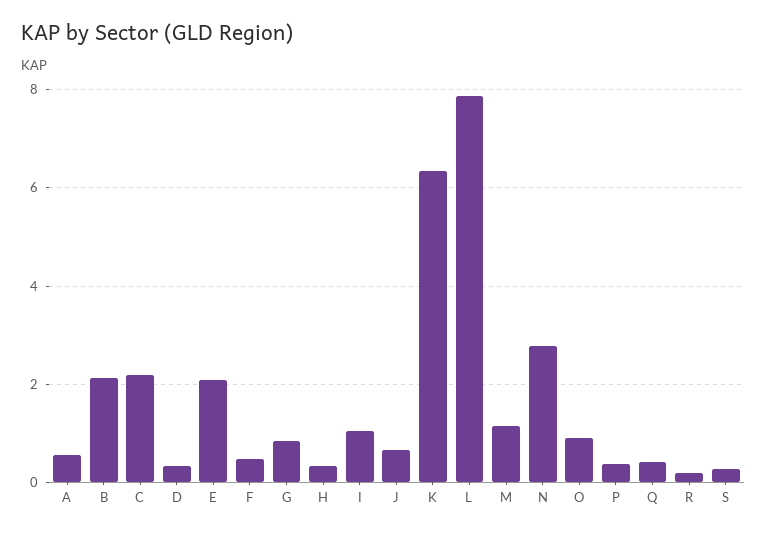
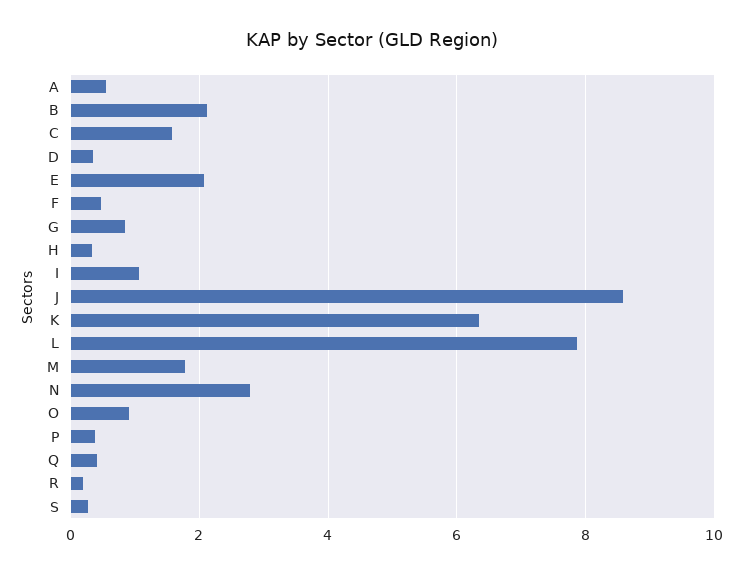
  {
    "A": 0.6,
    "B": 2.2,
-   "C": 2.2,
+   "C": 1.6,
    "D": 0.4,
    "E": 2,
    "F": 0.4,
    "G": 0.8,
    "H": 0.4,
    "I": 1,
-   "J": 0.6,
+   "J": 8.6,
    "K": 6.4,
    "L": 7.8,
-   "M": 1.2,
+   "M": 1.8,
    "N": 2.8,
    "O": 1,
    "P": 0.4,
    "Q": 0.4,
    "R": 0.2,
    "S": 0.2
  }

